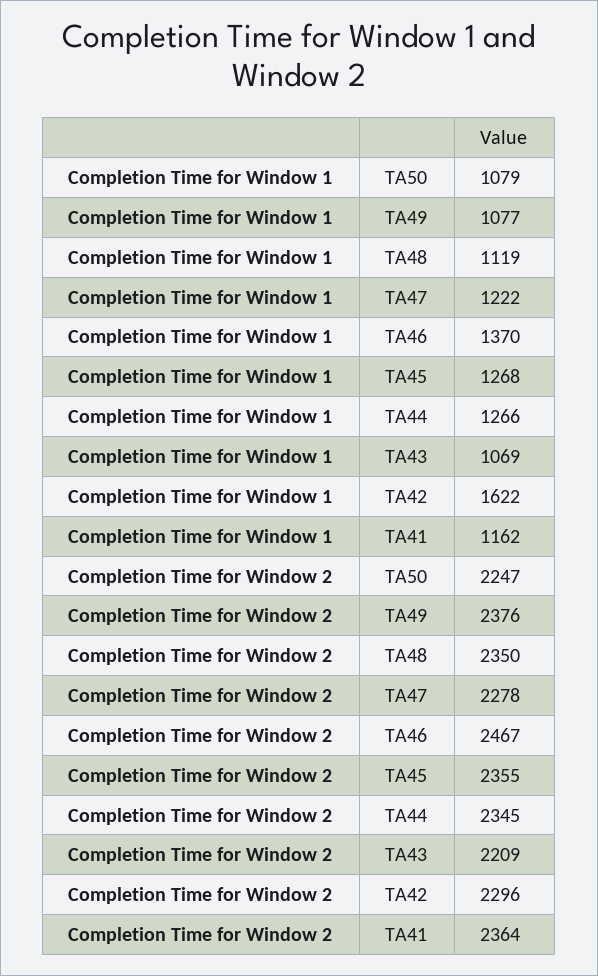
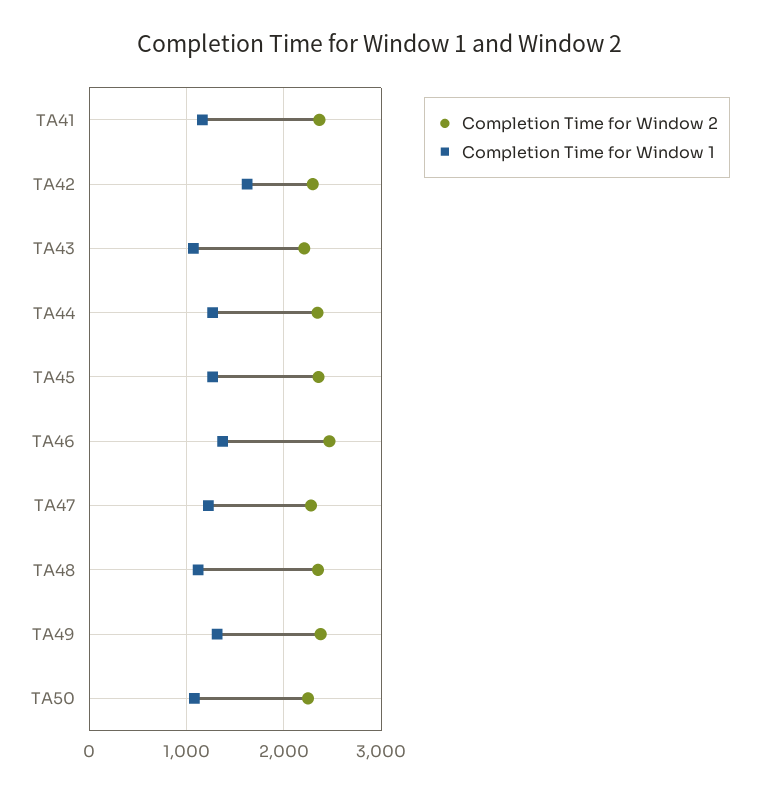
  {
    "Completion Time for Window 1": {
      "TA50": 1079,
-     "TA49": 1077,
+     "TA49": 1300,
      "TA48": 1119,
      "TA47": 1222,
      "TA46": 1370,
      "TA45": 1268,
      "TA44": 1266,
      "TA43": 1069,
      "TA42": 1622,
      "TA41": 1162
    },
    "Completion Time for Window 2": {
      "TA50": 2247,
      "TA49": 2376,
      "TA48": 2350,
      "TA47": 2278,
      "TA46": 2467,
      "TA45": 2355,
      "TA44": 2345,
      "TA43": 2209,
      "TA42": 2296,
      "TA41": 2364
    }
  }

